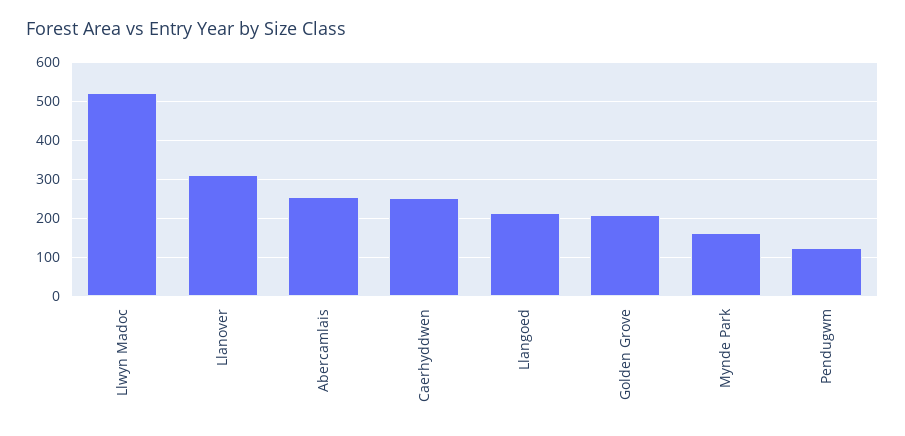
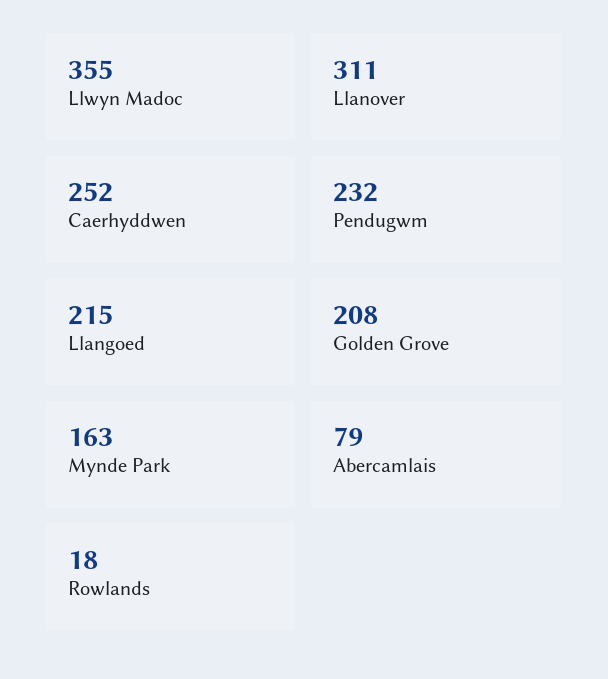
  {
-   "Llwyn Madoc": 520,
+   "Llwyn Madoc": 355,
    "Llanover": 311,
-   "Abercamlais": 260,
+   "Abercamlais": 79,
    "Caerhyddwen": 252,
    "Llangoed": 215,
    "Golden Grove": 208,
    "Mynde Park": 163,
-   "Pendugwm": 120
+   "Pendugwm": 232,
+   "Rowlands": 18
  }

